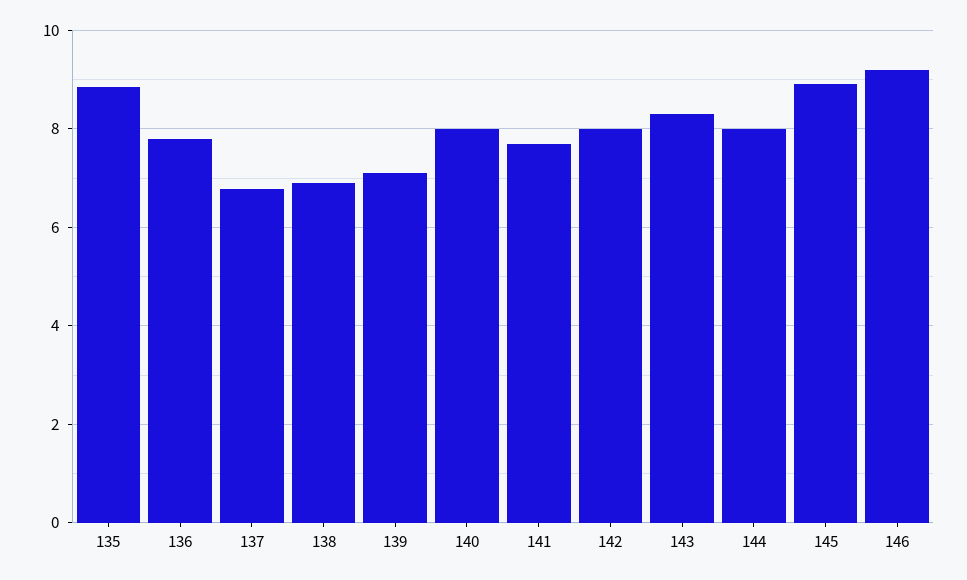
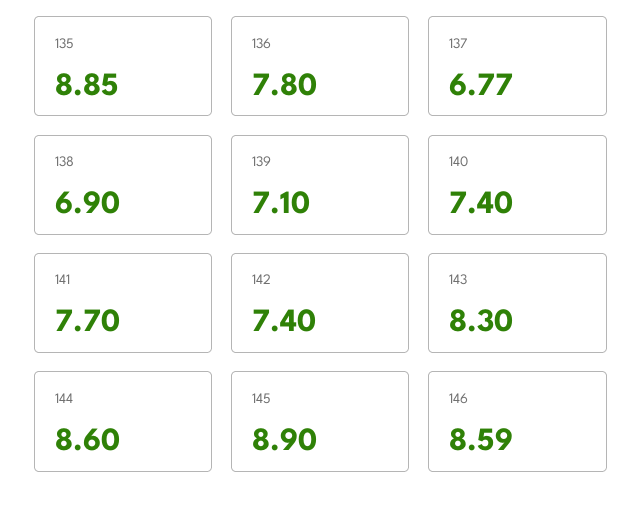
  {
    "135": 8.85,
    "136": 7.8,
    "137": 6.77,
    "138": 6.9,
    "139": 7.1,
-   "140": 8,
+   "140": 7.4,
    "141": 7.7,
-   "142": 8,
+   "142": 7.4,
    "143": 8.3,
-   "144": 8,
+   "144": 8.6,
    "145": 8.9,
-   "146": 9.2
+   "146": 8.59
  }

